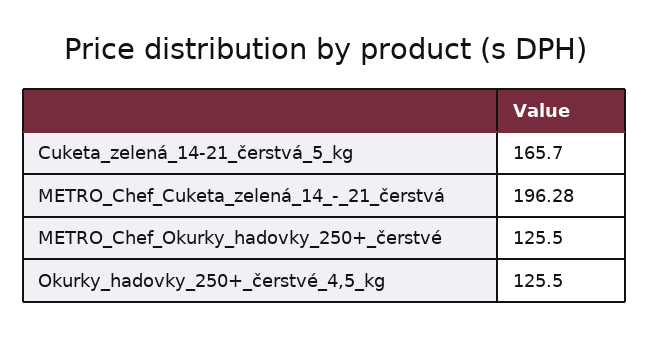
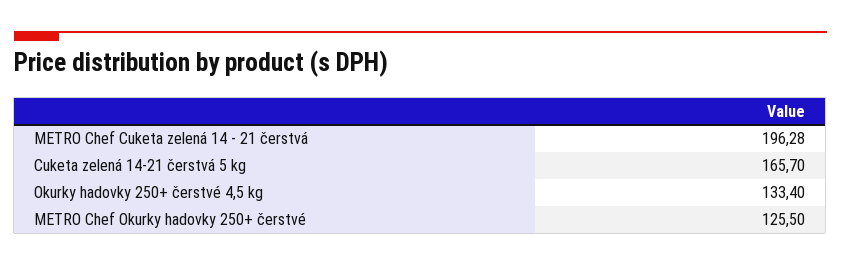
  {
    "Cuketa_zelená_14-21_čerstvá_5_kg": 165.7,
    "METRO_Chef_Cuketa_zelená_14_-_21_čerstvá": 196.28,
    "METRO_Chef_Okurky_hadovky_250+_čerstvé": 125.5,
-   "Okurky_hadovky_250+_čerstvé_4,5_kg": 125.5
+   "Okurky_hadovky_250+_čerstvé_4,5_kg": 133.4
  }

